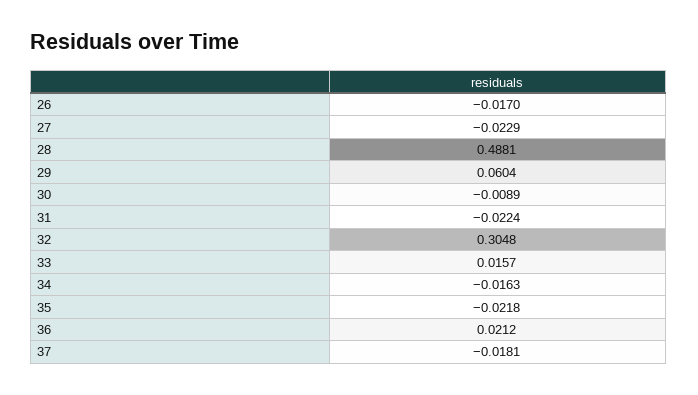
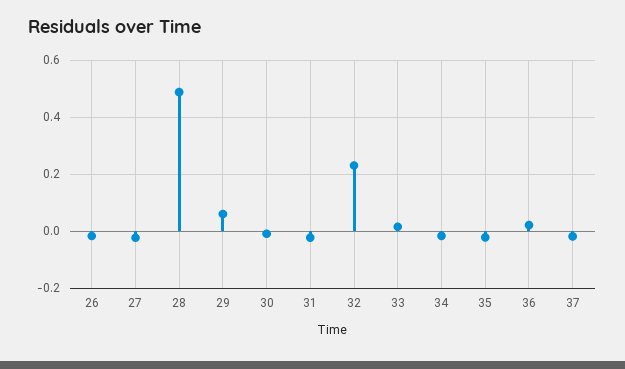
  {
    "26": -0.017,
    "27": -0.0229,
    "28": 0.4881,
    "29": 0.0604,
    "30": -0.0089,
    "31": -0.0224,
-   "32": 0.3048,
+   "32": 0.225,
    "33": 0.0157,
    "34": -0.0163,
    "35": -0.0218,
    "36": 0.0212,
    "37": -0.0181
  }

